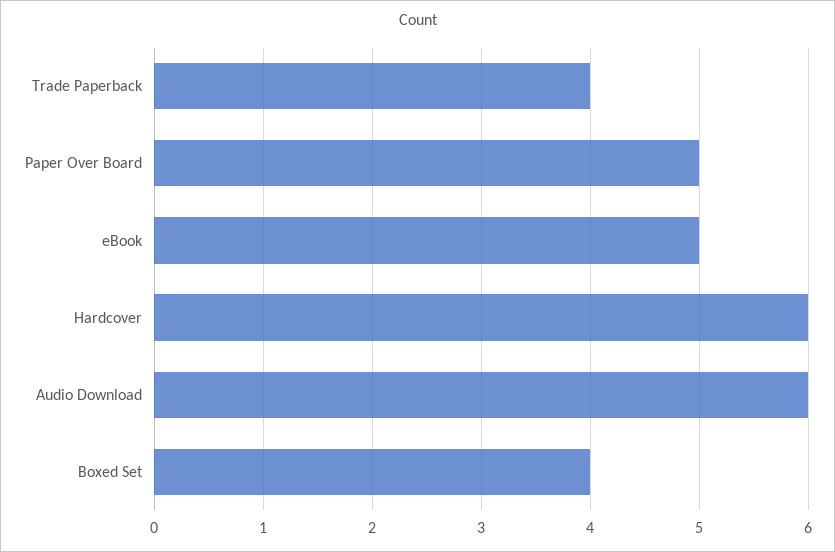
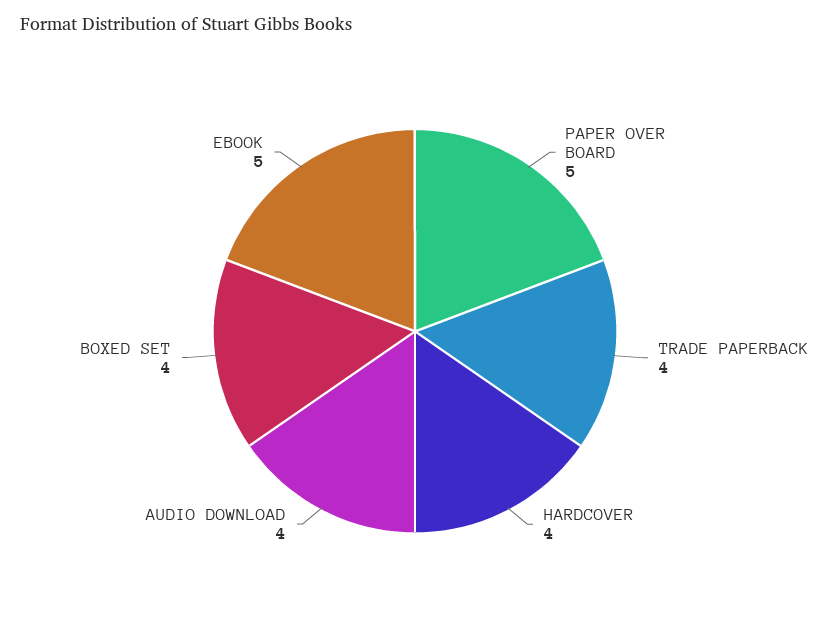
  {
    "Trade Paperback": 4,
    "Paper Over Board": 5,
    "eBook": 5,
-   "Hardcover": 6,
+   "Hardcover": 4,
-   "Audio Download": 6,
+   "Audio Download": 4,
    "Boxed Set": 4
  }

